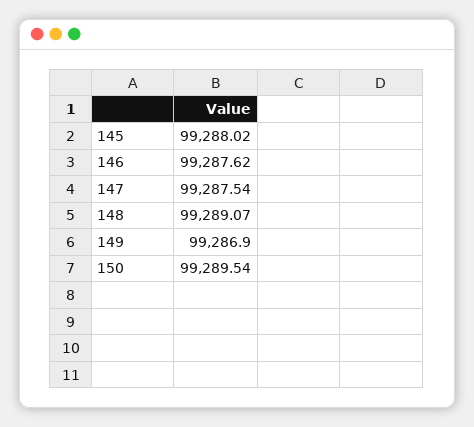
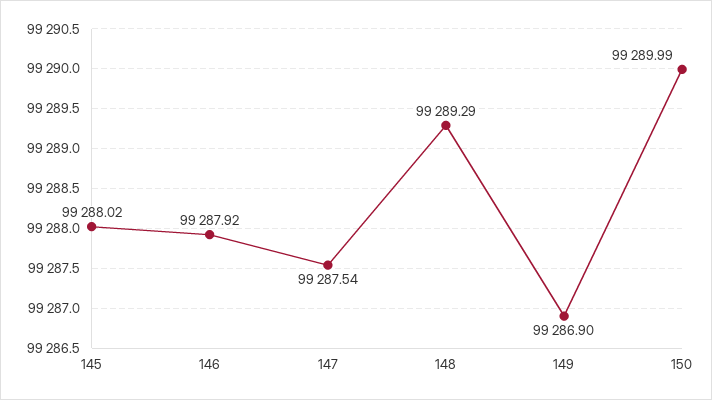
  {
    "145": 99288.02,
-   "146": 99287.62,
+   "146": 99287.92,
    "147": 99287.54,
-   "148": 99289.07,
+   "148": 99289.29,
    "149": 99286.9,
-   "150": 99289.54
+   "150": 99289.99
  }

